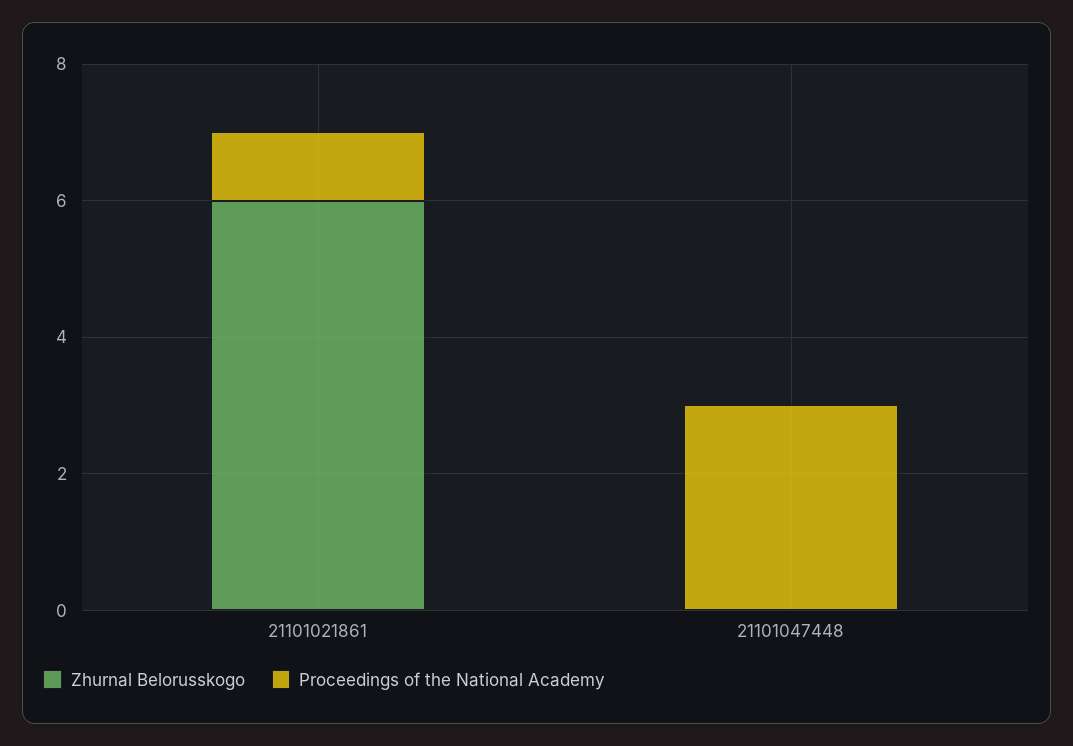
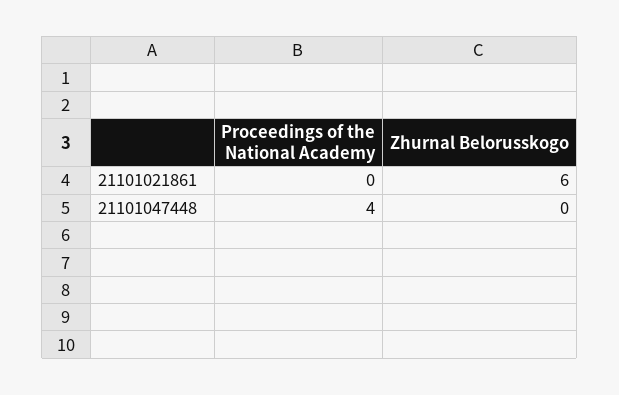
  {
    "Zhurnal Belorusskogo": {
      "21101021861": 6,
      "21101047448": 0
    },
    "Proceedings of the National Academy": {
-     "21101021861": 1,
+     "21101021861": 0,
-     "21101047448": 3
+     "21101047448": 4
    }
  }

